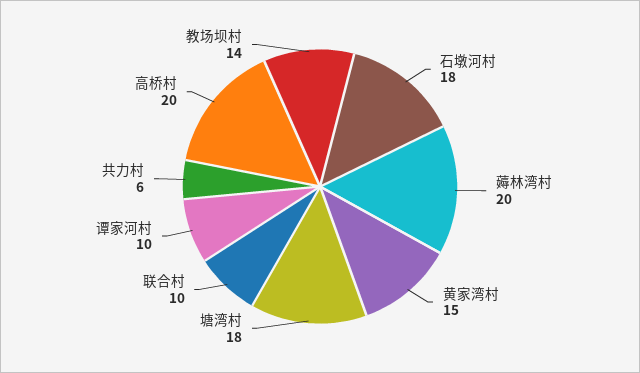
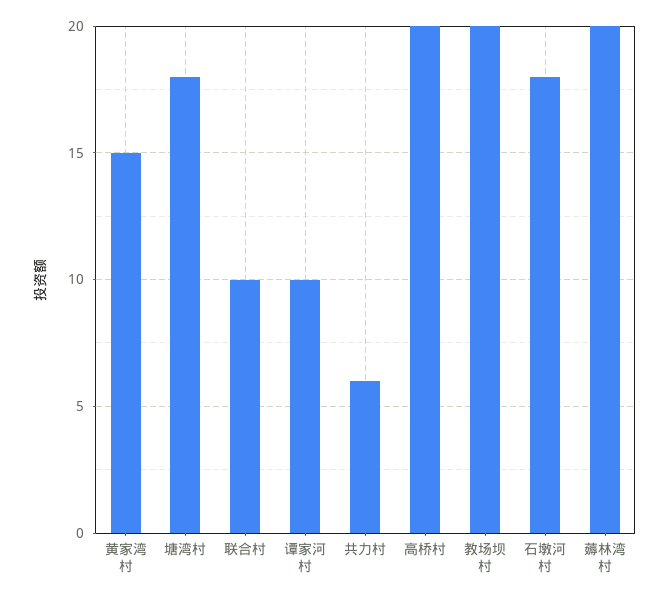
  {
    "石墩河村": 18,
    "薅林湾村": 20,
    "黄家湾村": 15,
    "塘湾村": 18,
    "联合村": 10,
    "谭家河村": 10,
    "共力村": 6,
    "高桥村": 20,
-   "教场坝村": 14
+   "教场坝村": 20
  }

